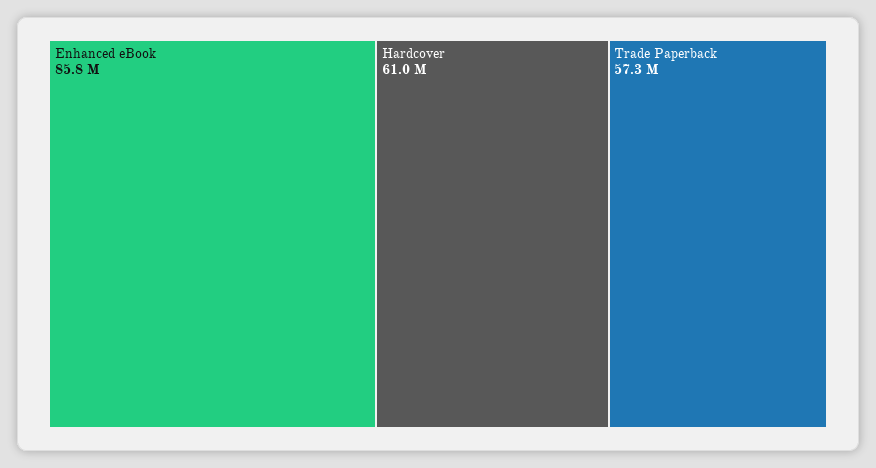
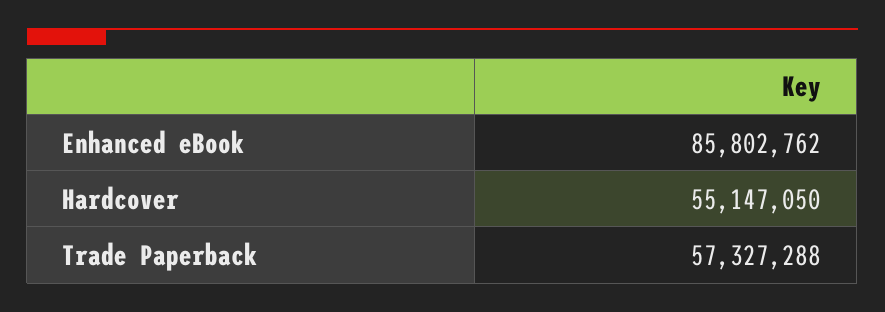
  {
    "Enhanced eBook": 85802762,
-   "Hardcover": 61000000,
+   "Hardcover": 55147050,
    "Trade Paperback": 57327288
  }

